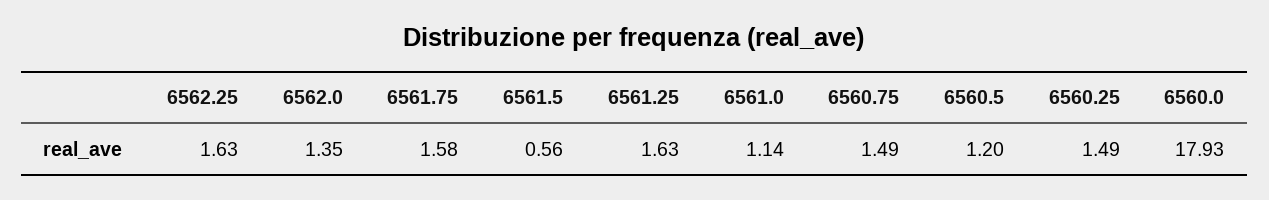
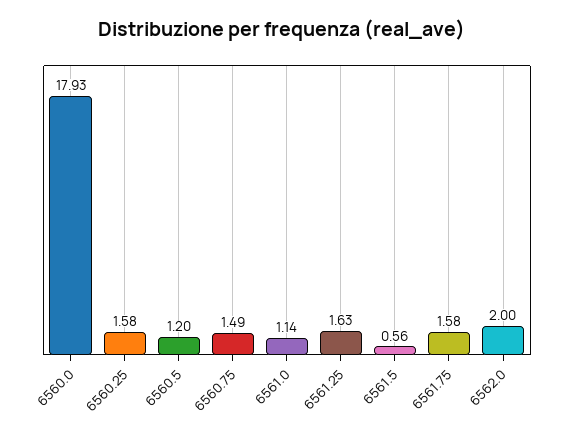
  {
-   "6562.25": 1.63,
-   "6562.0": 1.35,
+   "6562.0": 2,
    "6561.75": 1.58,
    "6561.5": 0.56,
    "6561.25": 1.63,
    "6561.0": 1.14,
    "6560.75": 1.49,
    "6560.5": 1.2,
-   "6560.25": 1.49,
+   "6560.25": 1.58,
    "6560.0": 17.93
  }

